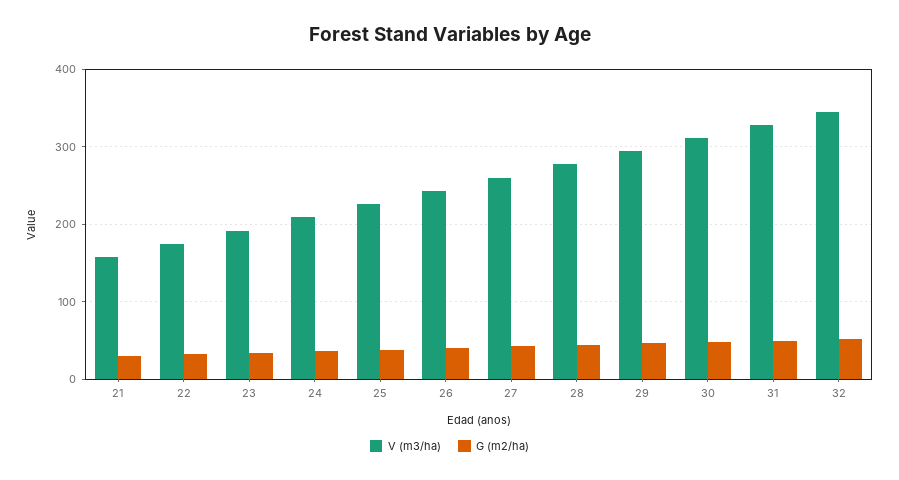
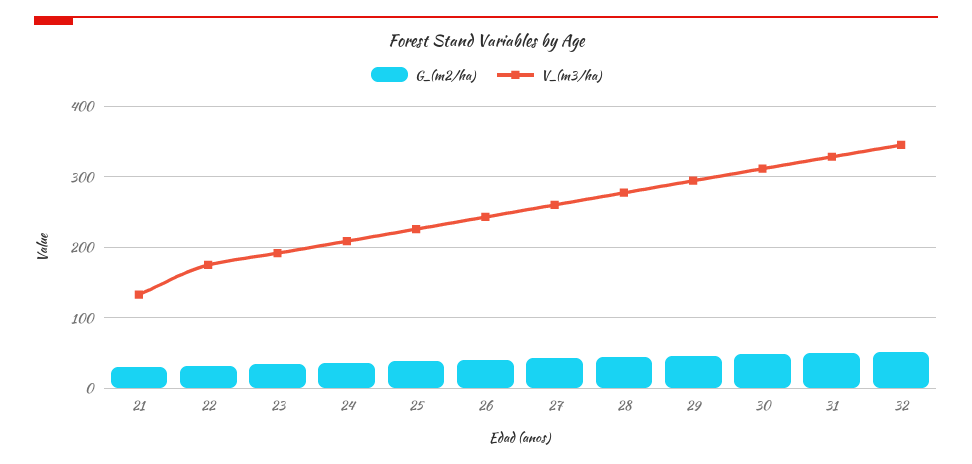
  {
    "V (m3/ha)": {
-     "21": 160,
+     "21": 130,
      "22": 170,
      "23": 190,
      "24": 210,
      "25": 230,
      "26": 240,
      "27": 260,
      "28": 280,
      "29": 290,
      "30": 310,
      "31": 330,
      "32": 350
    },
    "G (m2/ha)": {
      "21": 30,
      "22": 30,
      "23": 30,
      "24": 40,
      "25": 40,
      "26": 40,
      "27": 40,
      "28": 40,
      "29": 50,
      "30": 50,
      "31": 50,
      "32": 50
    }
  }

